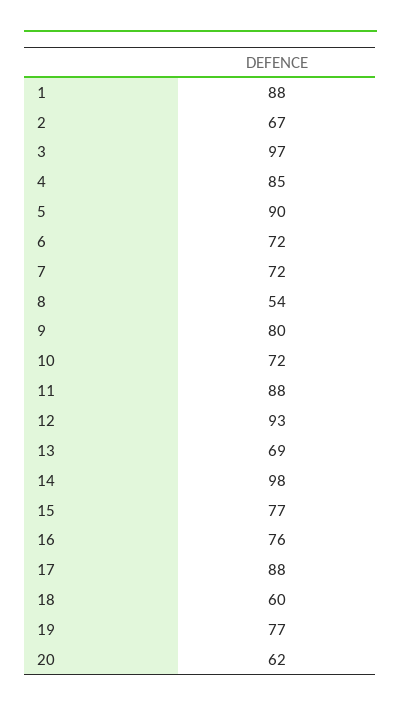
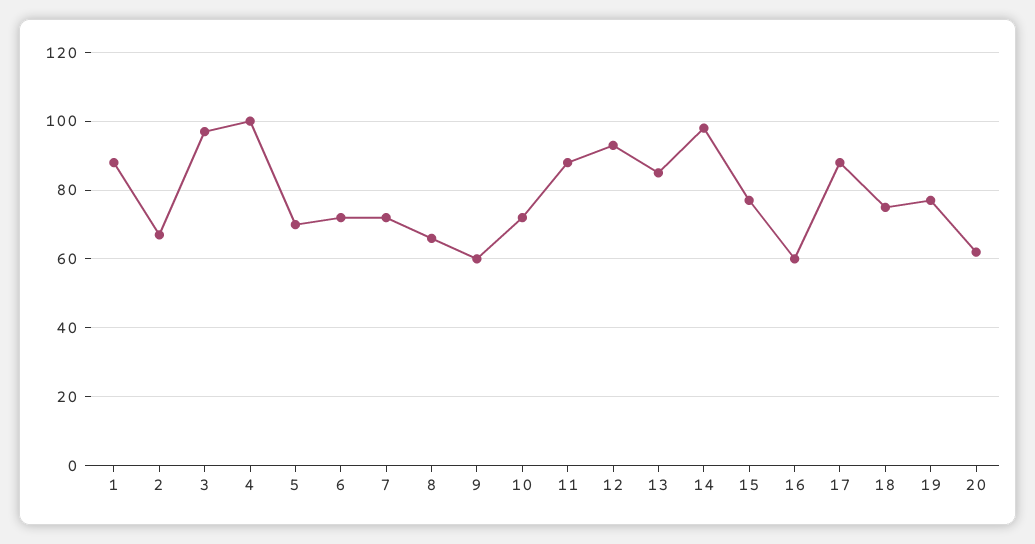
  {
    "1": 88,
    "2": 67,
    "3": 97,
-   "4": 85,
+   "4": 100,
-   "5": 90,
+   "5": 70,
    "6": 72,
    "7": 72,
-   "8": 54,
+   "8": 65,
-   "9": 80,
+   "9": 60,
    "10": 72,
    "11": 88,
    "12": 93,
-   "13": 69,
+   "13": 85,
    "14": 98,
    "15": 77,
-   "16": 76,
+   "16": 60,
    "17": 88,
-   "18": 60,
+   "18": 75,
    "19": 77,
    "20": 62
  }

